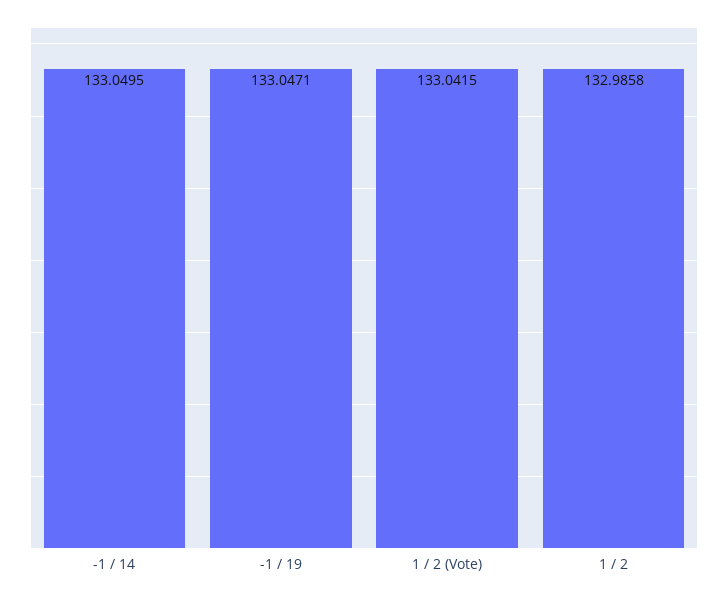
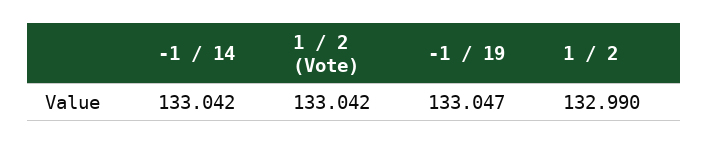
  {
-   "-1 / 14": 133.0495,
+   "-1 / 14": 133.042,
    "-1 / 19": 133.0471,
    "1 / 2 (Vote)": 133.0415,
-   "1 / 2": 132.9858
+   "1 / 2": 132.99
  }

